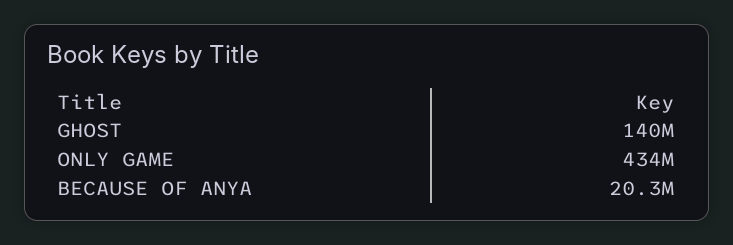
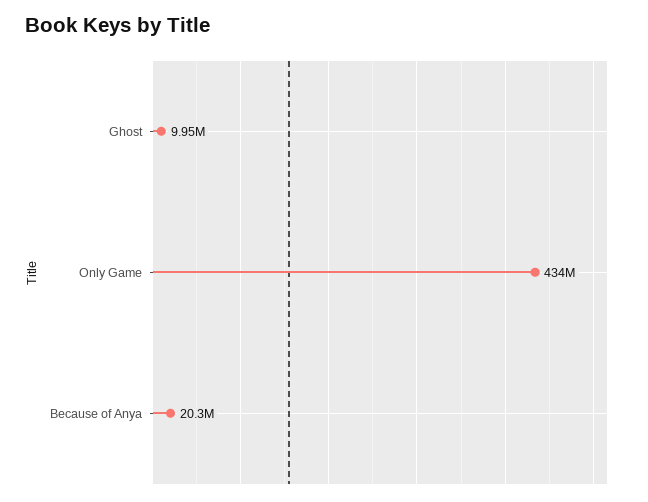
  {
-   "GHOST": 140000000,
+   "GHOST": 9950000,
    "ONLY GAME": 434000000,
    "BECAUSE OF ANYA": 20300000
  }

